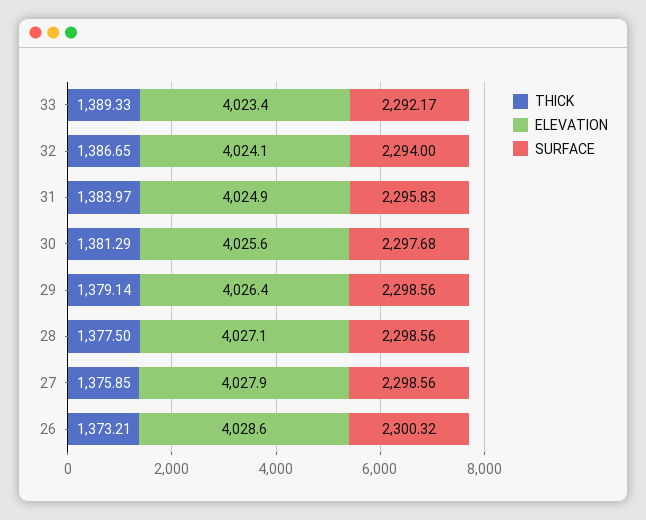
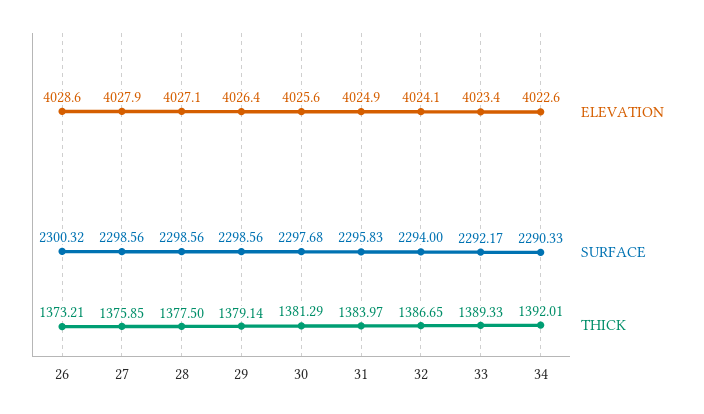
  {
    "THICK": {
      "33": 1389.33,
      "32": 1386.65,
      "31": 1383.97,
      "30": 1381.29,
      "29": 1379.14,
      "28": 1377.5,
      "27": 1375.85,
-     "26": 1373.21
+     "26": 1373.21,
+     "34": 1392.01
    },
    "ELEVATION": {
      "33": 4023.4,
      "32": 4024.1,
      "31": 4024.9,
      "30": 4025.6,
      "29": 4026.4,
      "28": 4027.1,
      "27": 4027.9,
-     "26": 4028.6
+     "26": 4028.6,
+     "34": 4022.6
    },
    "SURFACE": {
      "33": 2292.17,
      "32": 2294,
      "31": 2295.83,
      "30": 2297.68,
      "29": 2298.56,
      "28": 2298.56,
      "27": 2298.56,
-     "26": 2300.32
+     "26": 2300.32,
+     "34": 2290.33
    }
  }

